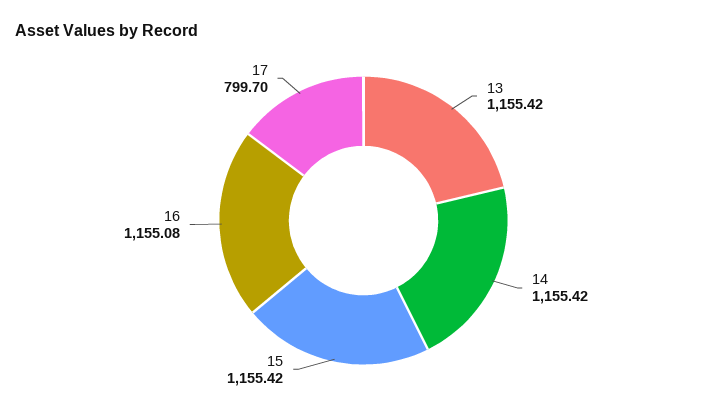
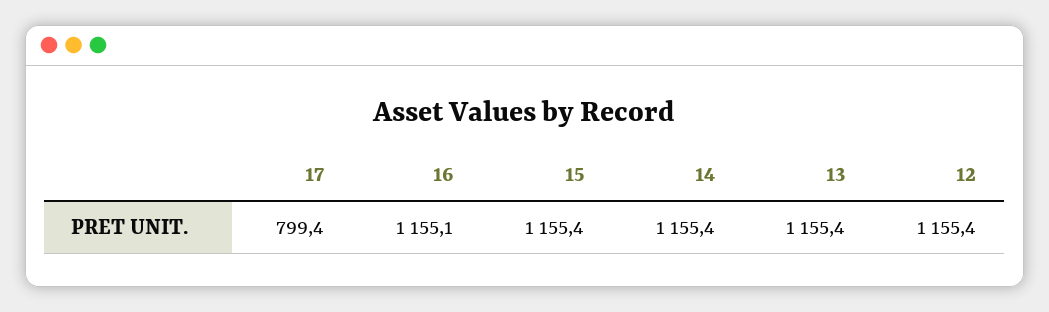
  {
    "13": 1155.42,
    "14": 1155.42,
    "15": 1155.42,
    "16": 1155.08,
-   "17": 799.7
+   "17": 799.4,
+   "12": 1155.4
  }

